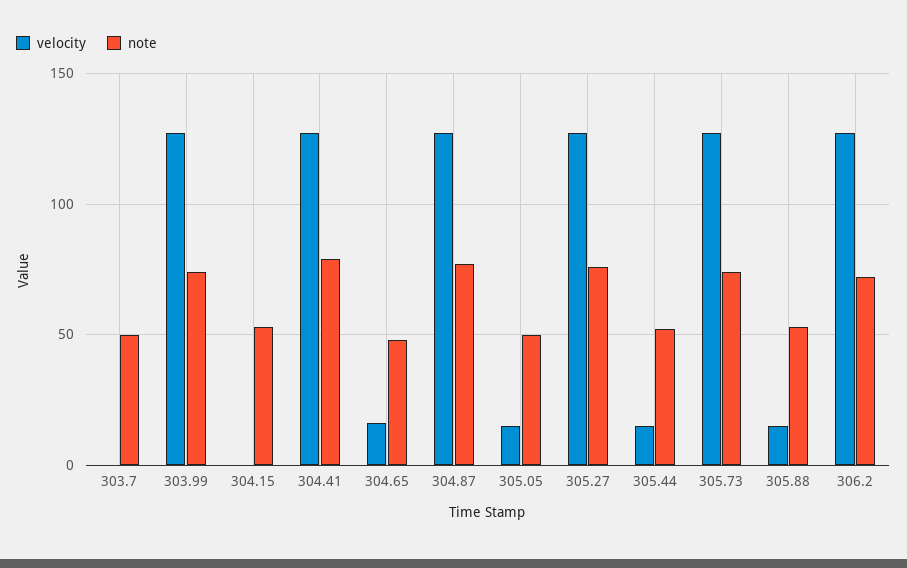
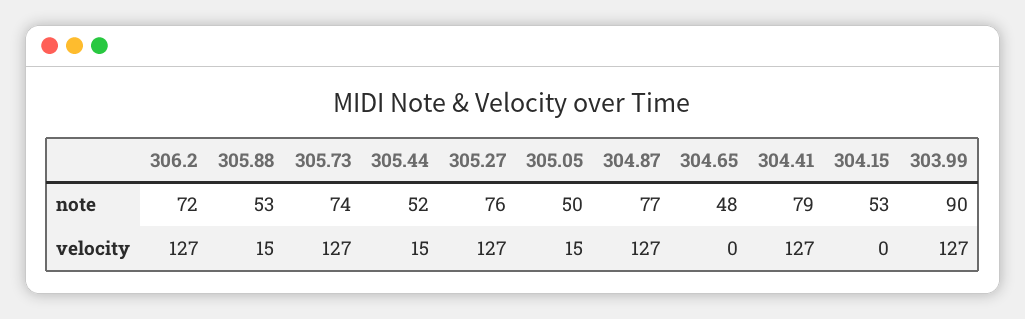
  {
    "velocity": {
-     "303.7": 0,
      "303.99": 127,
      "304.15": 0,
      "304.41": 127,
-     "304.65": 15,
+     "304.65": 0,
      "304.87": 127,
      "305.05": 15,
      "305.27": 127,
      "305.44": 15,
      "305.73": 127,
      "305.88": 15,
      "306.2": 127
    },
    "note": {
-     "303.7": 50,
-     "303.99": 75,
+     "303.99": 90,
      "304.15": 53,
      "304.41": 79,
      "304.65": 48,
      "304.87": 77,
      "305.05": 50,
      "305.27": 76,
      "305.44": 52,
      "305.73": 74,
      "305.88": 53,
      "306.2": 72
    }
  }

